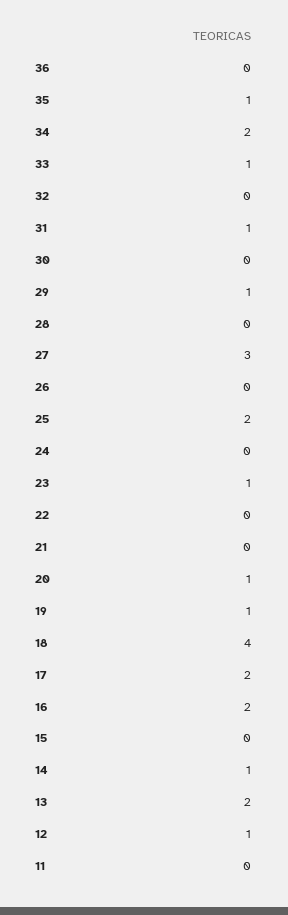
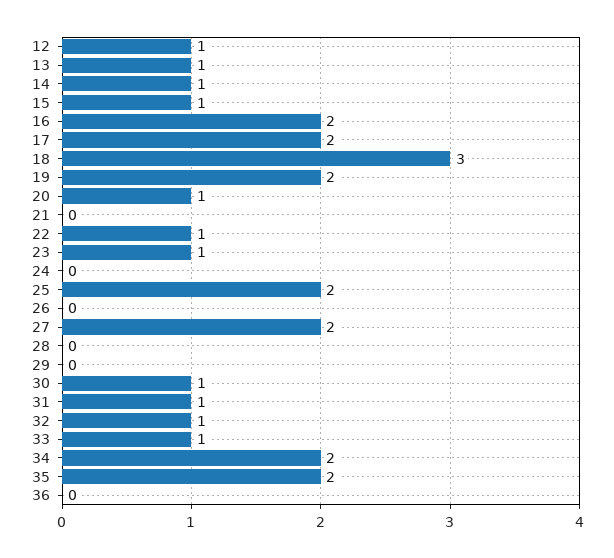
  {
    "36": 0,
-   "35": 1,
+   "35": 2,
    "34": 2,
    "33": 1,
-   "32": 0,
+   "32": 1,
    "31": 1,
-   "30": 0,
+   "30": 1,
-   "29": 1,
+   "29": 0,
    "28": 0,
-   "27": 3,
+   "27": 2,
    "26": 0,
    "25": 2,
    "24": 0,
    "23": 1,
-   "22": 0,
+   "22": 1,
    "21": 0,
    "20": 1,
-   "19": 1,
+   "19": 2,
-   "18": 4,
+   "18": 3,
    "17": 2,
    "16": 2,
-   "15": 0,
+   "15": 1,
    "14": 1,
-   "13": 2,
+   "13": 1,
-   "12": 1,
+   "12": 1
-   "11": 0
  }

